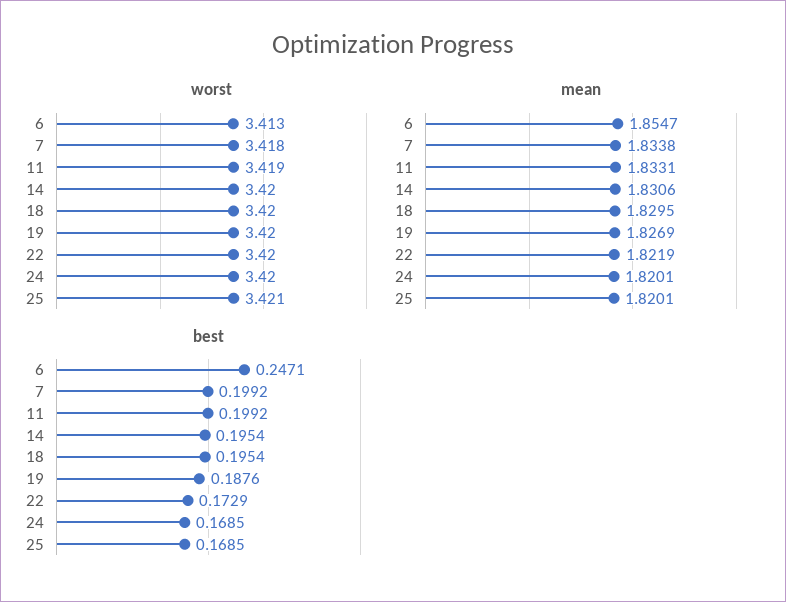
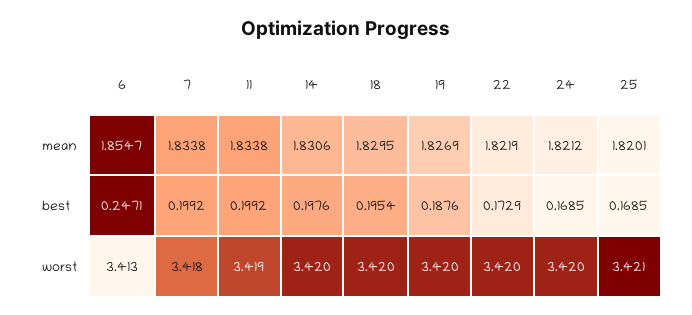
  {
    "worst": {
      "6": 3.413,
      "7": 3.418,
      "11": 3.419,
      "14": 3.42,
      "18": 3.42,
      "19": 3.42,
      "22": 3.42,
      "24": 3.42,
      "25": 3.421
    },
    "mean": {
      "6": 1.8547,
      "7": 1.8338,
-     "11": 1.8331,
+     "11": 1.8338,
      "14": 1.8306,
      "18": 1.8295,
      "19": 1.8269,
      "22": 1.8219,
-     "24": 1.8201,
+     "24": 1.8212,
      "25": 1.8201
    },
    "best": {
      "6": 0.2471,
      "7": 0.1992,
      "11": 0.1992,
-     "14": 0.1954,
+     "14": 0.1976,
      "18": 0.1954,
      "19": 0.1876,
      "22": 0.1729,
      "24": 0.1685,
      "25": 0.1685
    }
  }

